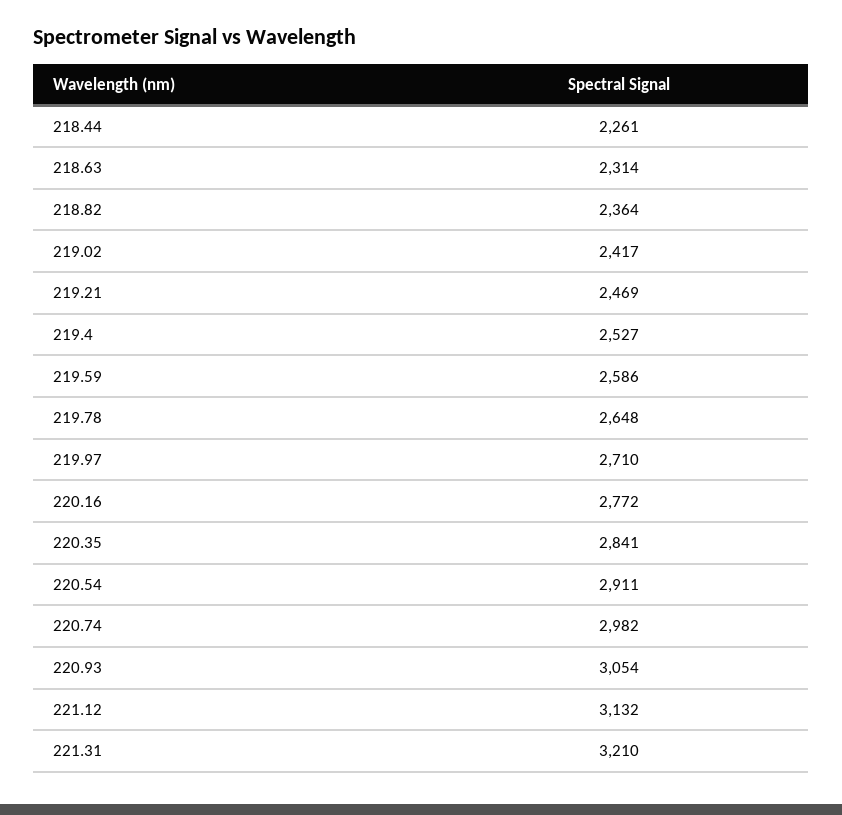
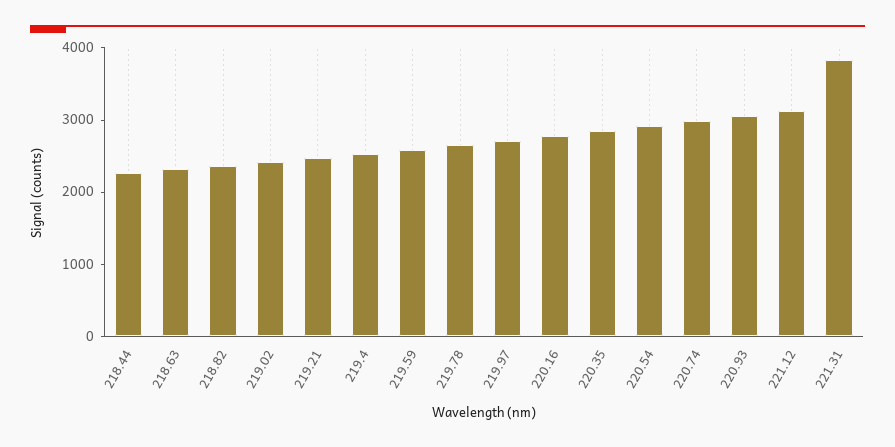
  {
    "218.44": 2261,
    "218.63": 2314,
    "218.82": 2364,
    "219.02": 2417,
    "219.21": 2469,
    "219.4": 2527,
    "219.59": 2586,
    "219.78": 2648,
    "219.97": 2710,
    "220.16": 2772,
    "220.35": 2841,
    "220.54": 2911,
    "220.74": 2982,
    "220.93": 3054,
    "221.12": 3132,
-   "221.31": 3210
+   "221.31": 3800
  }

